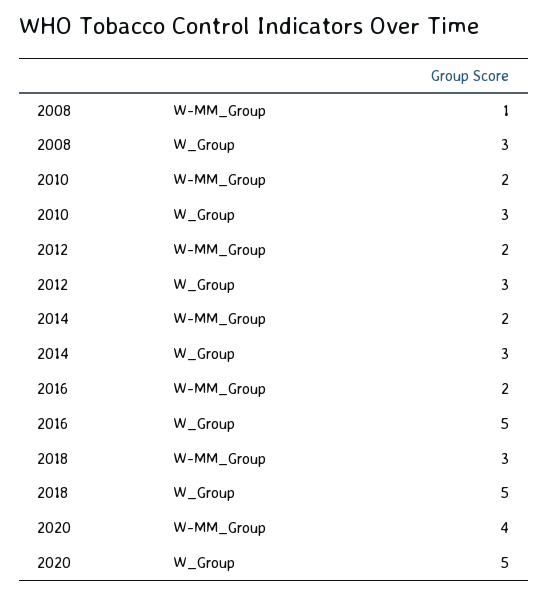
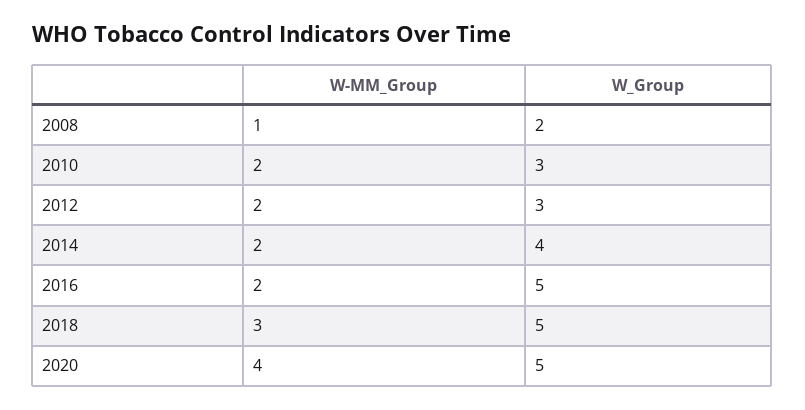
  {
    "2008": {
      "W-MM_Group": 1,
-     "W_Group": 3
+     "W_Group": 2
    },
    "2010": {
      "W-MM_Group": 2,
      "W_Group": 3
    },
    "2012": {
      "W-MM_Group": 2,
      "W_Group": 3
    },
    "2014": {
      "W-MM_Group": 2,
-     "W_Group": 3
+     "W_Group": 4
    },
    "2016": {
      "W-MM_Group": 2,
      "W_Group": 5
    },
    "2018": {
      "W-MM_Group": 3,
      "W_Group": 5
    },
    "2020": {
      "W-MM_Group": 4,
      "W_Group": 5
    }
  }

